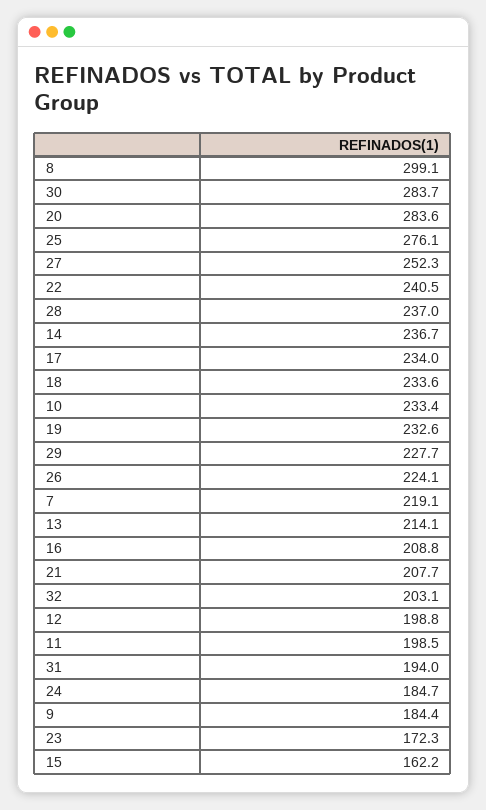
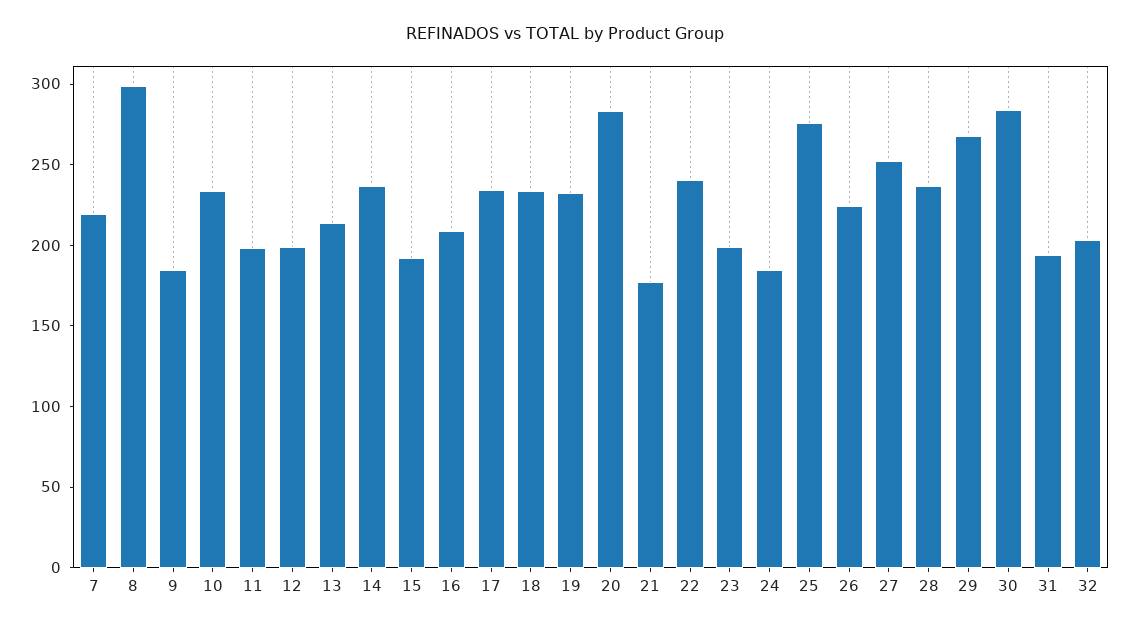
  {
    "8": 299.1,
    "30": 283.7,
    "20": 283.6,
    "25": 276.1,
    "27": 252.3,
    "22": 240.5,
    "28": 237,
    "14": 236.7,
    "17": 234,
    "18": 233.6,
    "10": 233.4,
    "19": 232.6,
-   "29": 227.7,
+   "29": 270,
    "26": 224.1,
    "7": 219.1,
    "13": 214.1,
    "16": 208.8,
-   "21": 207.7,
+   "21": 180,
    "32": 203.1,
    "12": 198.8,
    "11": 198.5,
    "31": 194,
    "24": 184.7,
    "9": 184.4,
-   "23": 172.3,
+   "23": 200,
-   "15": 162.2
+   "15": 190
  }

